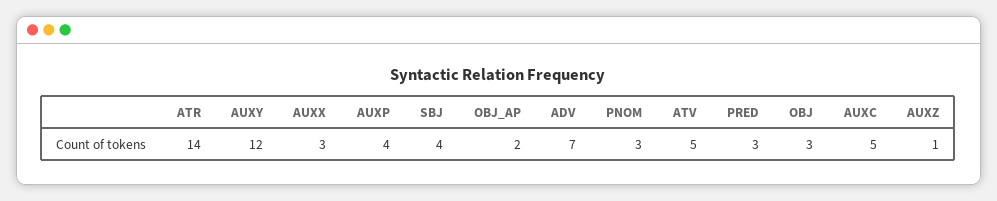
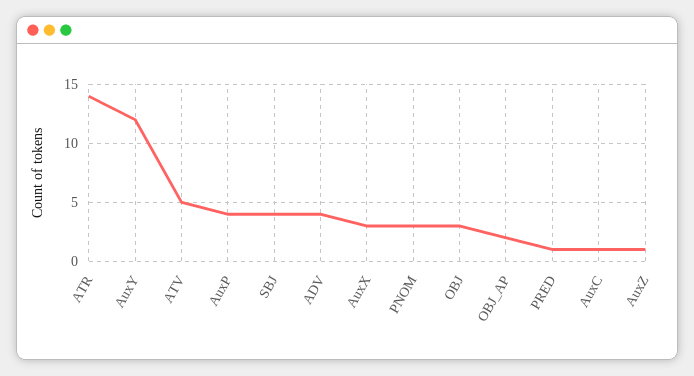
  {
    "ATR": 14,
    "AUXY": 12,
    "AUXX": 3,
    "AUXP": 4,
    "SBJ": 4,
    "OBJ_AP": 2,
-   "ADV": 7,
+   "ADV": 4,
    "PNOM": 3,
    "ATV": 5,
-   "PRED": 3,
+   "PRED": 1,
    "OBJ": 3,
-   "AUXC": 5,
+   "AUXC": 1,
    "AUXZ": 1
  }

